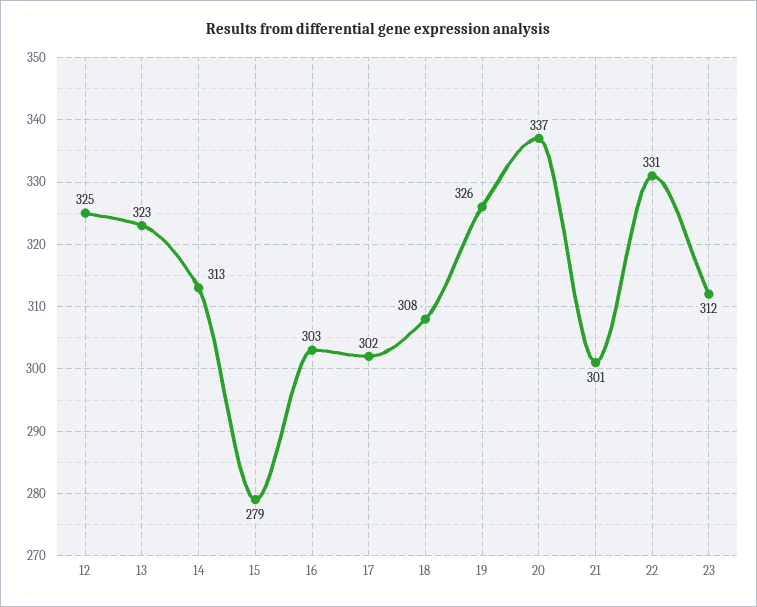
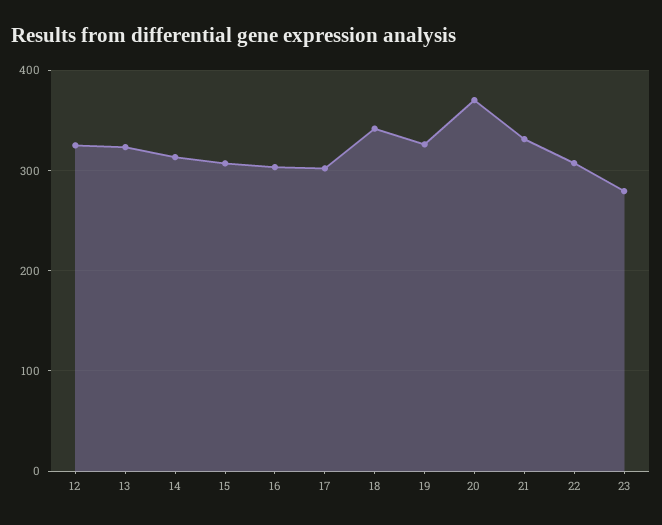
  {
    "12": 325,
    "13": 323,
    "14": 313,
-   "15": 279,
+   "15": 310,
    "16": 303,
    "17": 302,
-   "18": 308,
+   "18": 340,
    "19": 326,
-   "20": 337,
+   "20": 370,
-   "21": 301,
+   "21": 330,
-   "22": 331,
+   "22": 310,
-   "23": 312
+   "23": 280
  }

